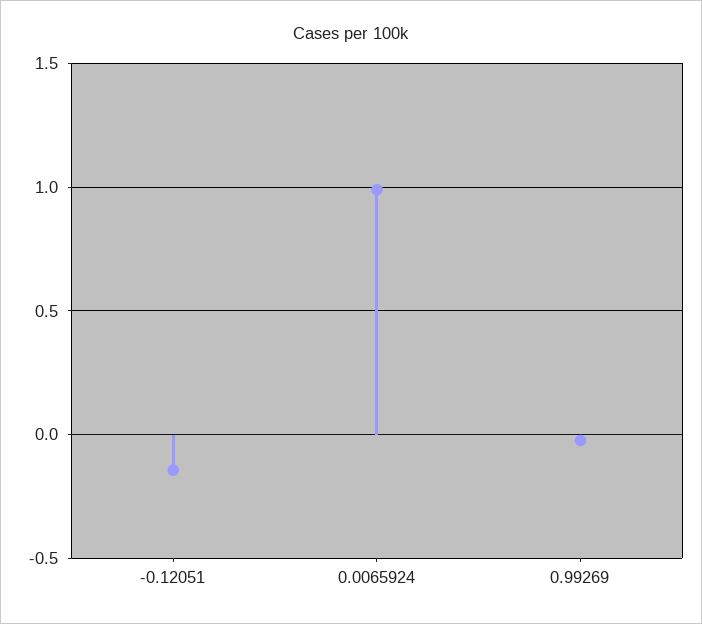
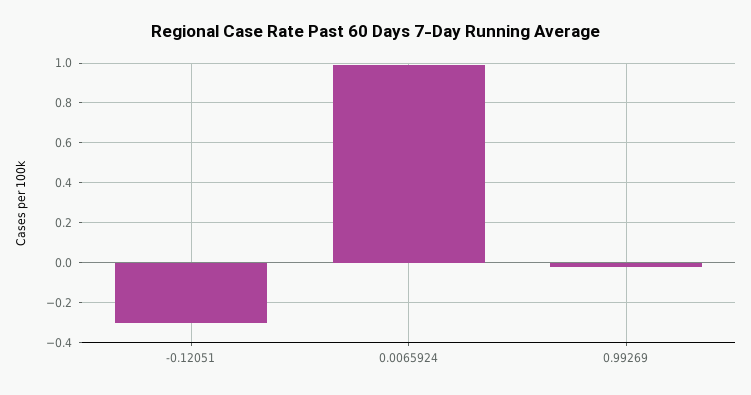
  {
-   "-0.12051": -0.15,
+   "-0.12051": -0.3,
    "0.0065924": 1,
    "0.99269": 0
  }

